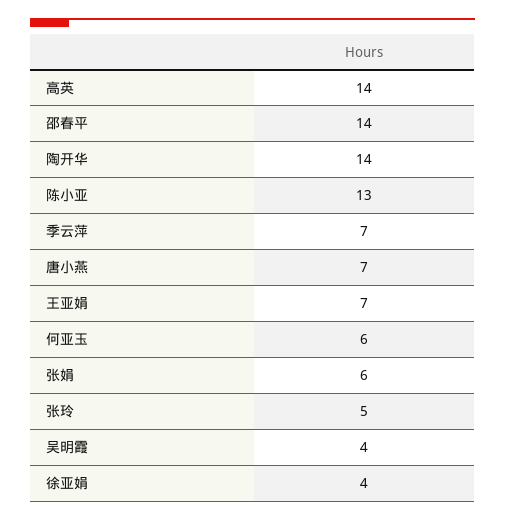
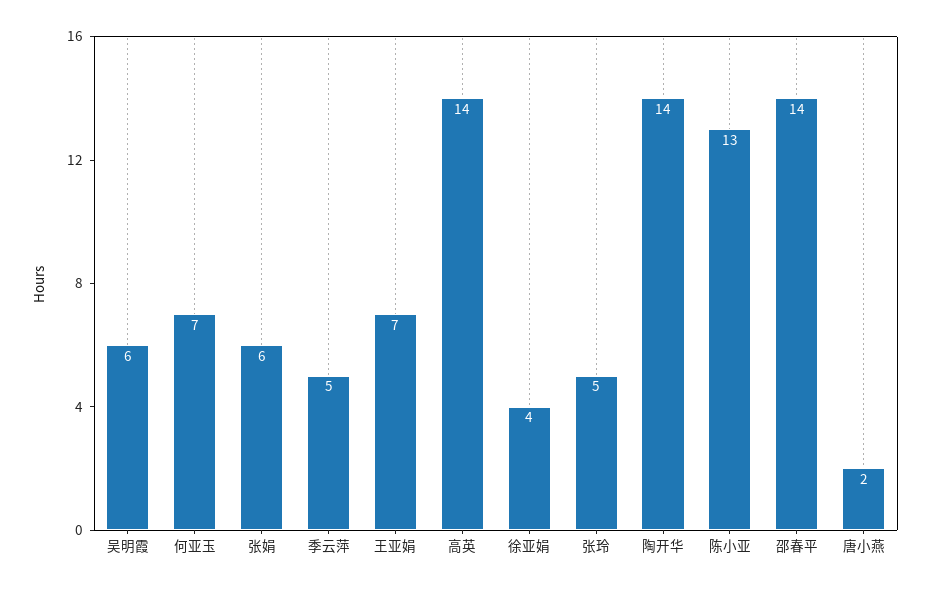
  {
    "高英": 14,
    "邵春平": 14,
    "陶开华": 14,
    "陈小亚": 13,
-   "季云萍": 7,
+   "季云萍": 5,
-   "唐小燕": 7,
+   "唐小燕": 2,
    "王亚娟": 7,
-   "何亚玉": 6,
+   "何亚玉": 7,
    "张娟": 6,
    "张玲": 5,
-   "吴明霞": 4,
+   "吴明霞": 6,
    "徐亚娟": 4
  }

